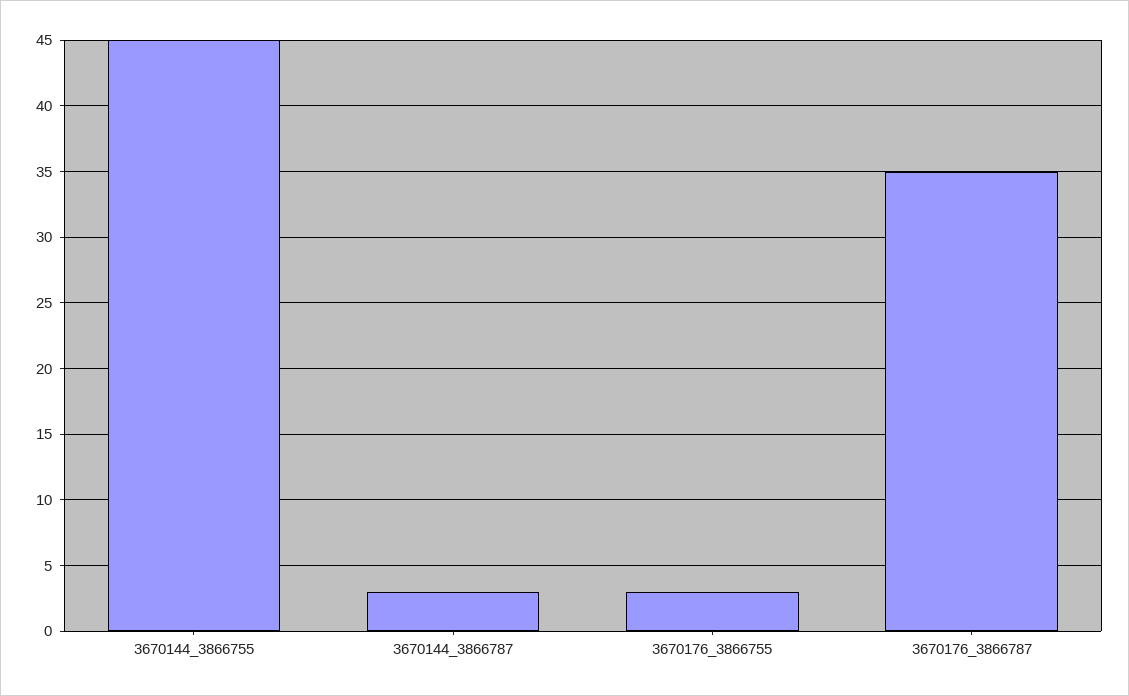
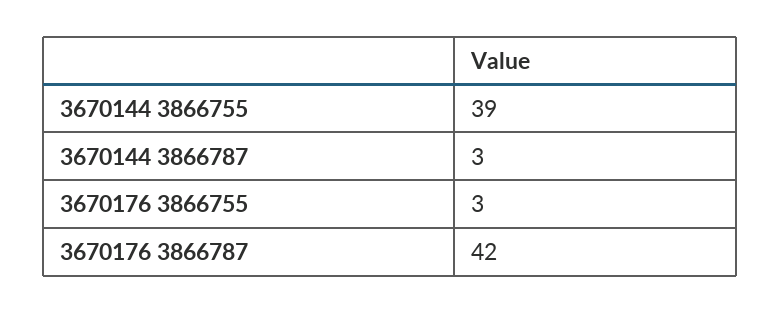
  {
-   "3670144_3866755": 45,
+   "3670144_3866755": 39,
    "3670144_3866787": 3,
    "3670176_3866755": 3,
-   "3670176_3866787": 35
+   "3670176_3866787": 42
  }

